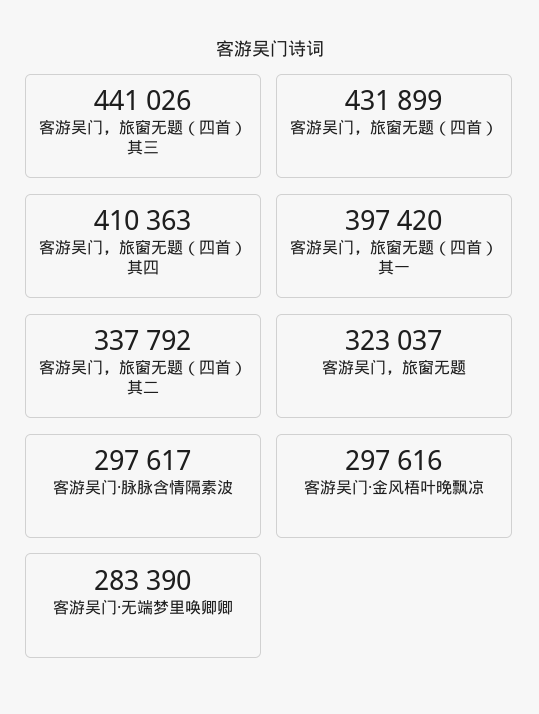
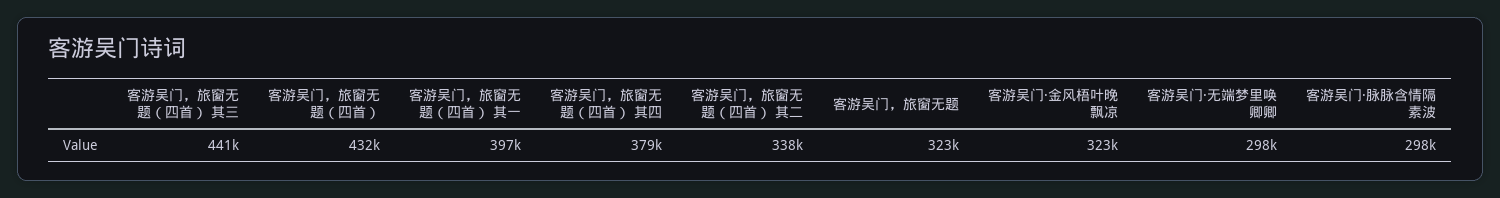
  {
    "客游吴门，旅窗无题（四首） 其三": 441026,
    "客游吴门，旅窗无题（四首）": 431899,
-   "客游吴门，旅窗无题（四首） 其四": 410363,
+   "客游吴门，旅窗无题（四首） 其四": 379000,
    "客游吴门，旅窗无题（四首） 其一": 397420,
    "客游吴门，旅窗无题（四首） 其二": 337792,
    "客游吴门，旅窗无题": 323037,
    "客游吴门·脉脉含情隔素波": 297617,
-   "客游吴门·金风梧叶晚飘凉": 297616,
+   "客游吴门·金风梧叶晚飘凉": 323000,
-   "客游吴门·无端梦里唤卿卿": 283390
+   "客游吴门·无端梦里唤卿卿": 298000
  }

